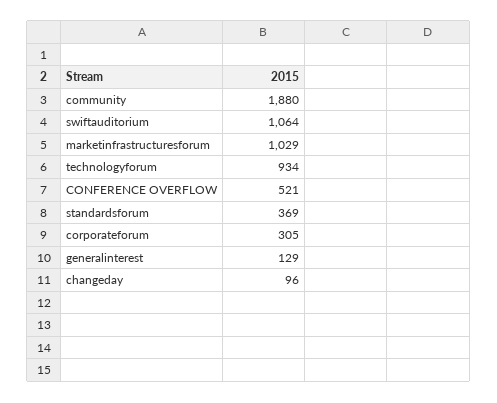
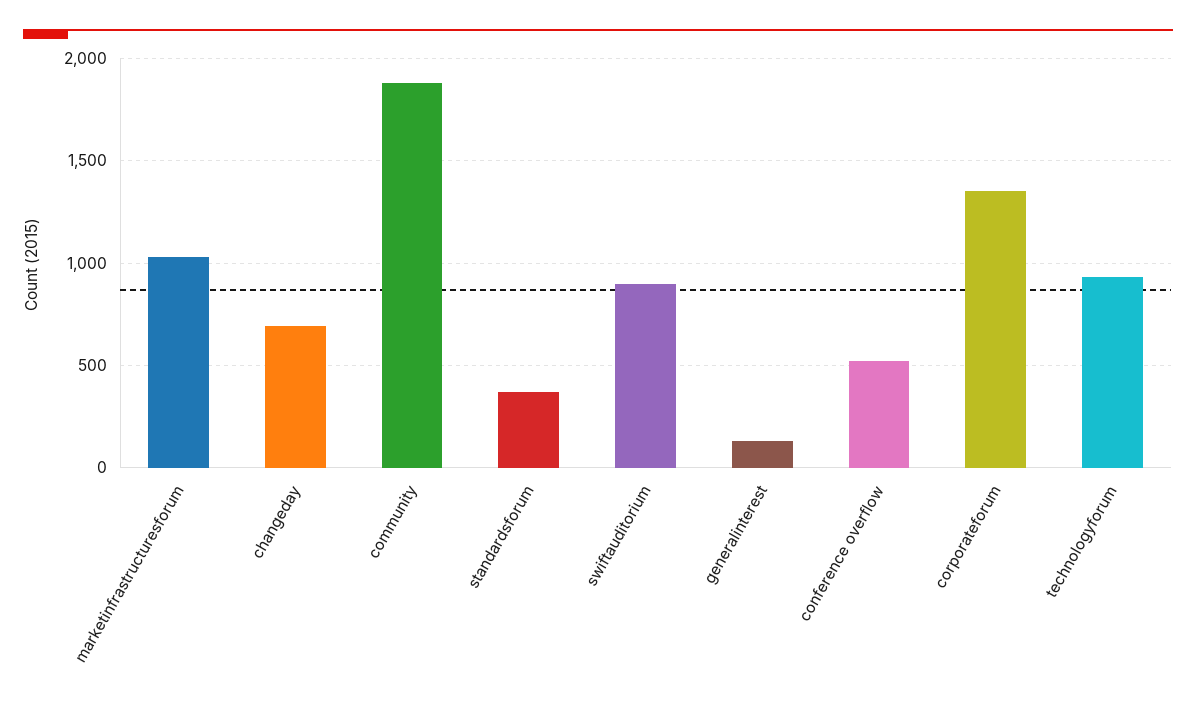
  {
    "community": 1880,
-   "swiftauditorium": 1064,
+   "swiftauditorium": 900,
    "marketinfrastructuresforum": 1029,
    "technologyforum": 934,
    "CONFERENCE OVERFLOW": 521,
    "standardsforum": 369,
-   "corporateforum": 305,
+   "corporateforum": 1350,
    "generalinterest": 129,
-   "changeday": 96
+   "changeday": 700
  }

